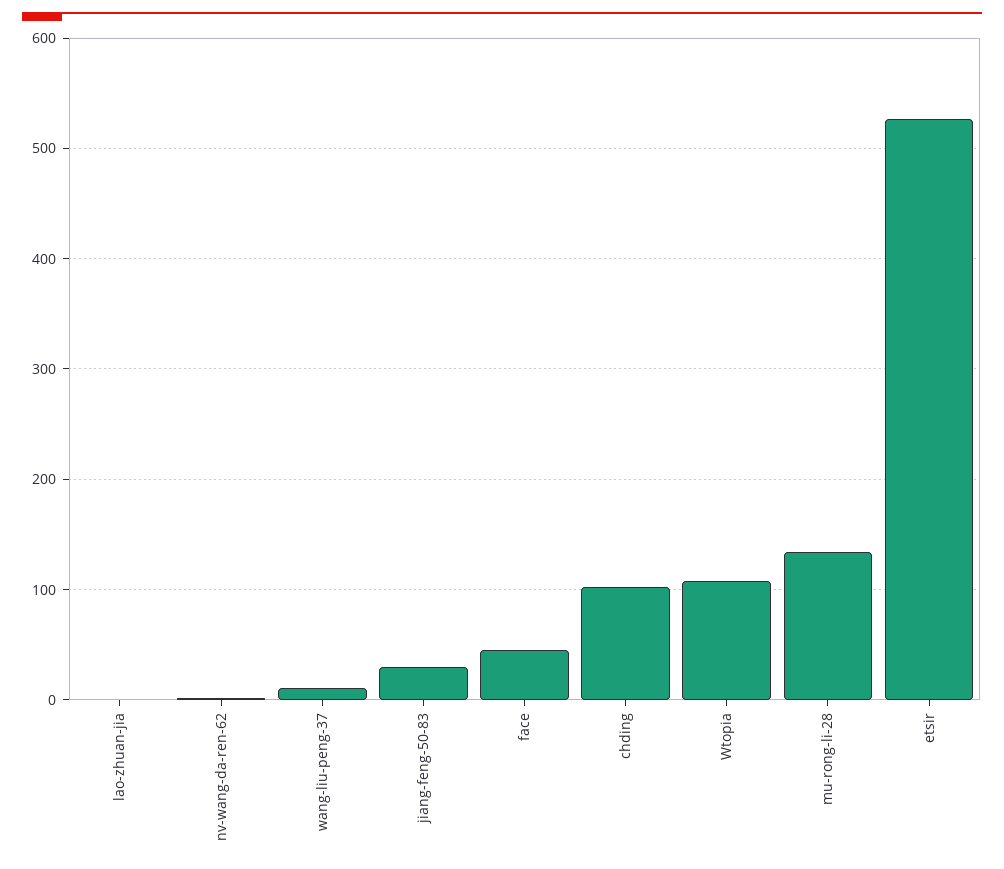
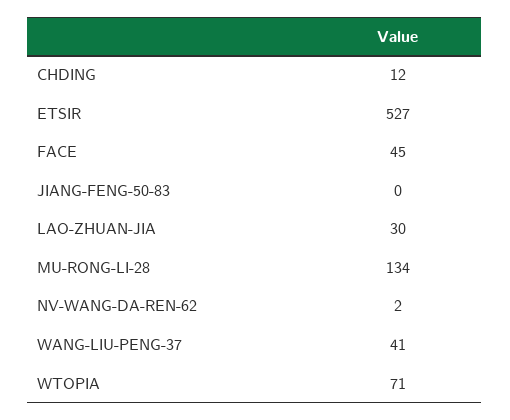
  {
-   "lao-zhuan-jia": 0,
+   "lao-zhuan-jia": 30,
    "nv-wang-da-ren-62": 2,
-   "wang-liu-peng-37": 10,
+   "wang-liu-peng-37": 41,
-   "jiang-feng-50-83": 30,
+   "jiang-feng-50-83": 0,
    "face": 45,
-   "chding": 100,
+   "chding": 12,
-   "Wtopia": 110,
+   "Wtopia": 71,
    "mu-rong-li-28": 134,
    "etsir": 527
  }

